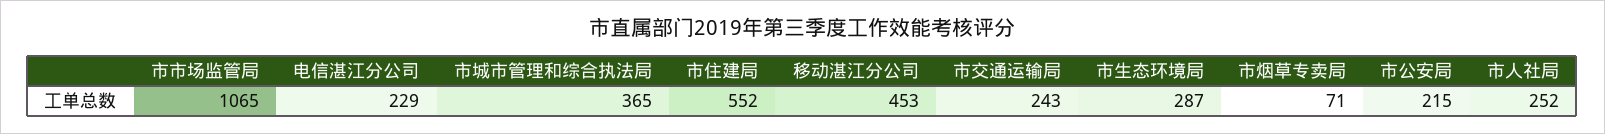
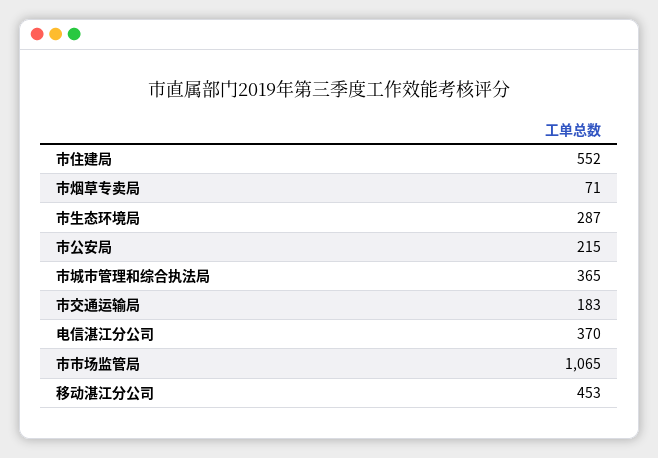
  {
    "市市场监管局": 1065,
-   "电信湛江分公司": 229,
+   "电信湛江分公司": 370,
    "市城市管理和综合执法局": 365,
    "市住建局": 552,
    "移动湛江分公司": 453,
-   "市交通运输局": 243,
+   "市交通运输局": 183,
    "市生态环境局": 287,
    "市烟草专卖局": 71,
-   "市公安局": 215,
+   "市公安局": 215
-   "市人社局": 252
  }

